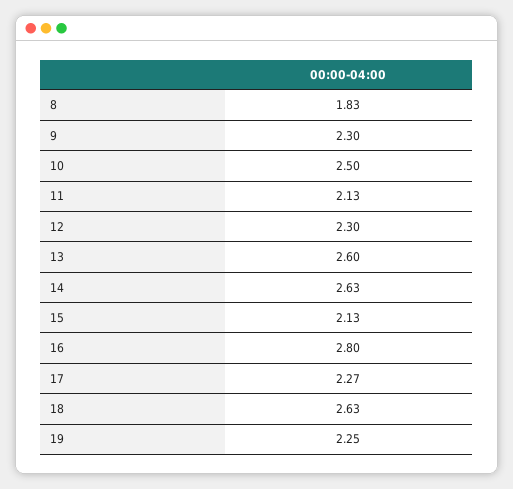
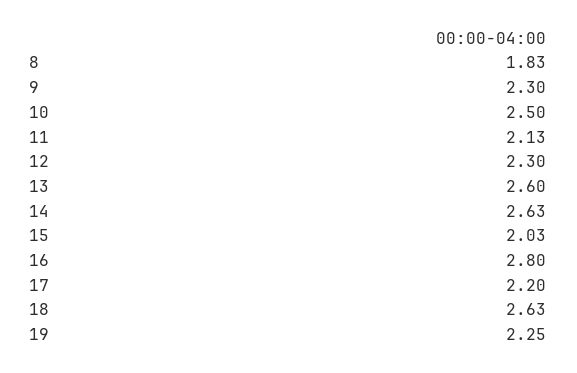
  {
    "8": 1.83,
    "9": 2.3,
    "10": 2.5,
    "11": 2.13,
    "12": 2.3,
    "13": 2.6,
    "14": 2.63,
-   "15": 2.13,
+   "15": 2.03,
    "16": 2.8,
-   "17": 2.27,
+   "17": 2.2,
    "18": 2.63,
    "19": 2.25
  }

